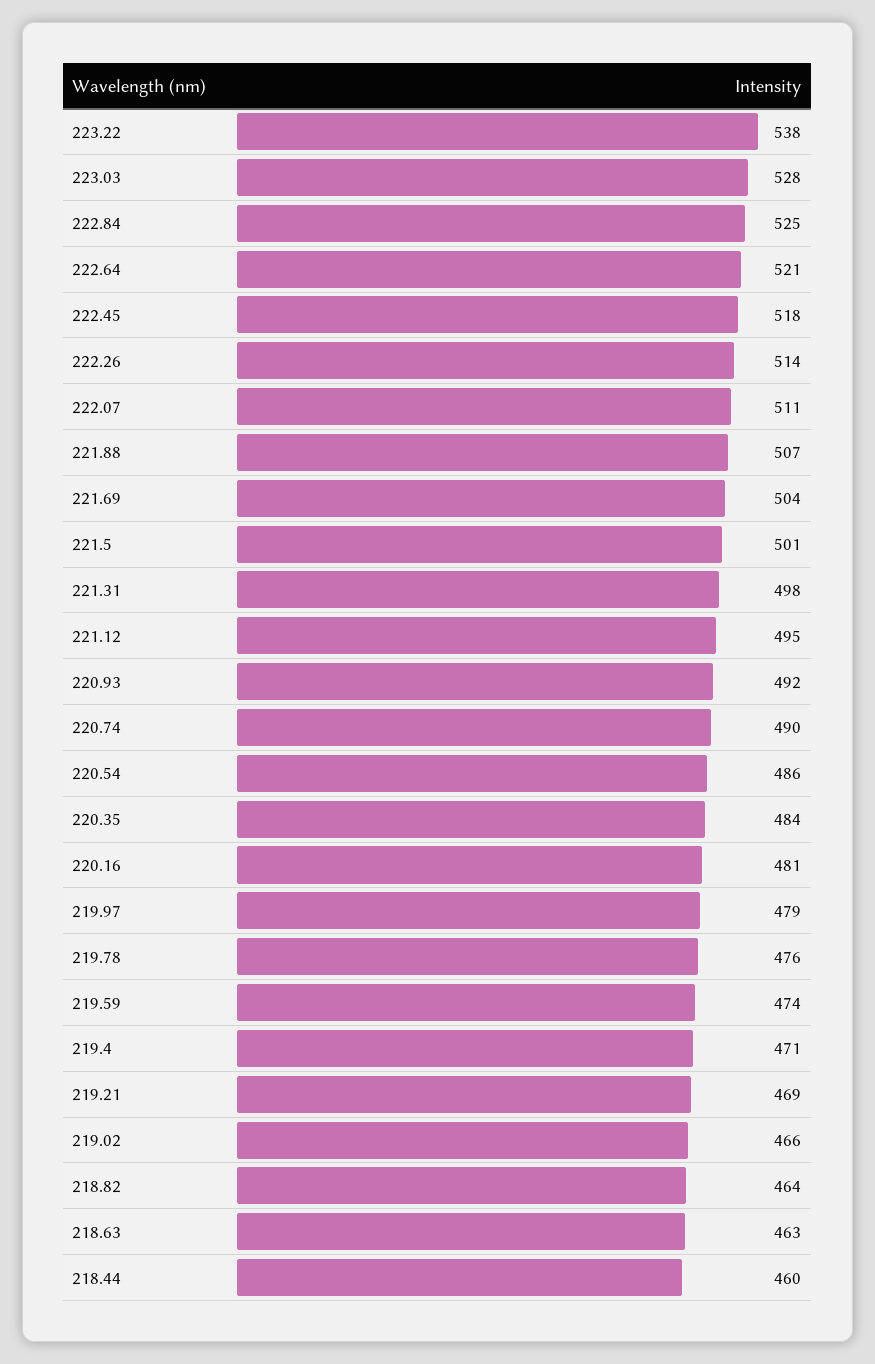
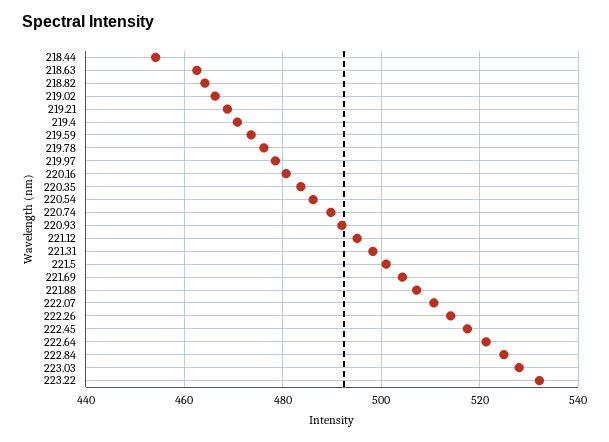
  {
-   "223.22": 538,
+   "223.22": 532,
    "223.03": 528,
    "222.84": 525,
    "222.64": 521,
    "222.45": 518,
    "222.26": 514,
    "222.07": 511,
    "221.88": 507,
    "221.69": 504,
    "221.5": 501,
    "221.31": 498,
    "221.12": 495,
    "220.93": 492,
    "220.74": 490,
    "220.54": 486,
    "220.35": 484,
    "220.16": 481,
    "219.97": 479,
    "219.78": 476,
    "219.59": 474,
    "219.4": 471,
    "219.21": 469,
    "219.02": 466,
    "218.82": 464,
    "218.63": 463,
-   "218.44": 460
+   "218.44": 454
  }

